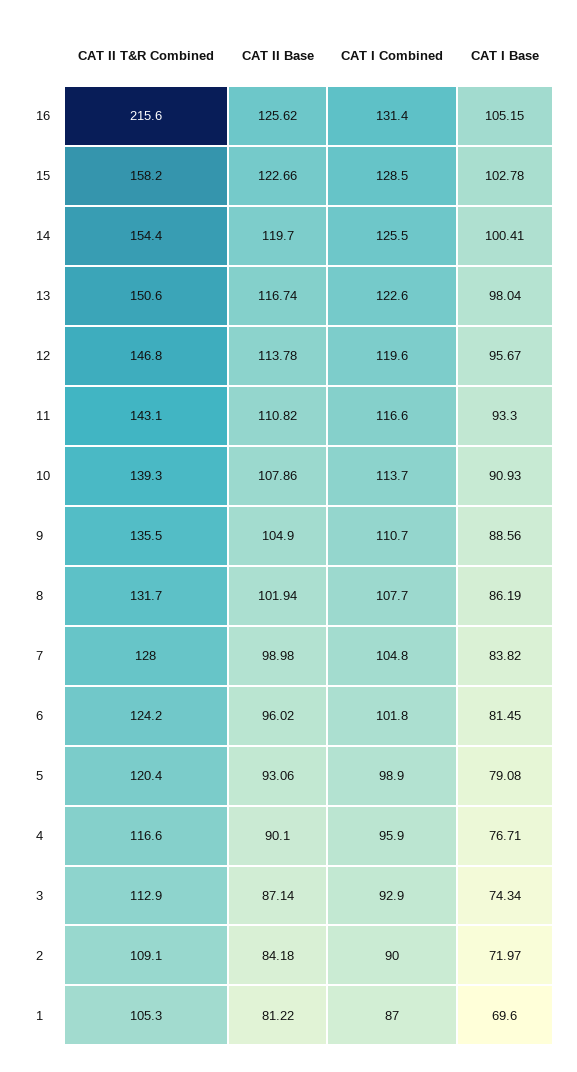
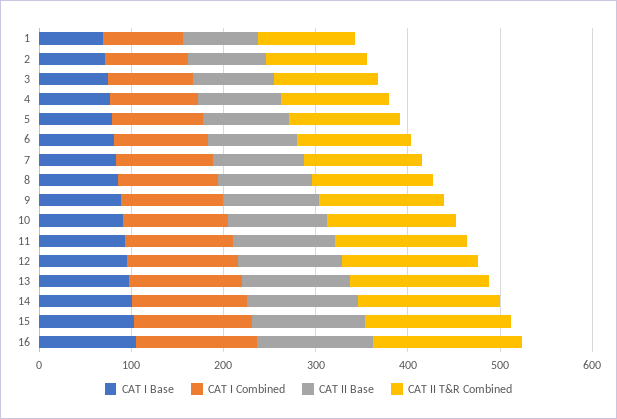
  {
    "CAT II T&R Combined": {
-     "16": 215.6,
+     "16": 160,
      "15": 158.2,
      "14": 154.4,
      "13": 150.6,
      "12": 146.8,
      "11": 143.1,
      "10": 139.3,
      "9": 135.5,
      "8": 131.7,
      "7": 128,
      "6": 124.2,
      "5": 120.4,
      "4": 116.6,
      "3": 112.9,
      "2": 109.1,
      "1": 105.3
    },
    "CAT II Base": {
      "16": 125.62,
      "15": 122.66,
      "14": 119.7,
      "13": 116.74,
      "12": 113.78,
      "11": 110.82,
      "10": 107.86,
      "9": 104.9,
      "8": 101.94,
      "7": 98.98,
      "6": 96.02,
      "5": 93.06,
      "4": 90.1,
      "3": 87.14,
      "2": 84.18,
      "1": 81.22
    },
    "CAT I Combined": {
      "16": 131.4,
      "15": 128.5,
      "14": 125.5,
      "13": 122.6,
      "12": 119.6,
      "11": 116.6,
      "10": 113.7,
      "9": 110.7,
      "8": 107.7,
      "7": 104.8,
      "6": 101.8,
      "5": 98.9,
      "4": 95.9,
      "3": 92.9,
      "2": 90,
      "1": 87
    },
    "CAT I Base": {
      "16": 105.15,
      "15": 102.78,
      "14": 100.41,
      "13": 98.04,
      "12": 95.67,
      "11": 93.3,
      "10": 90.93,
      "9": 88.56,
      "8": 86.19,
      "7": 83.82,
      "6": 81.45,
      "5": 79.08,
      "4": 76.71,
      "3": 74.34,
      "2": 71.97,
      "1": 69.6
    }
  }

